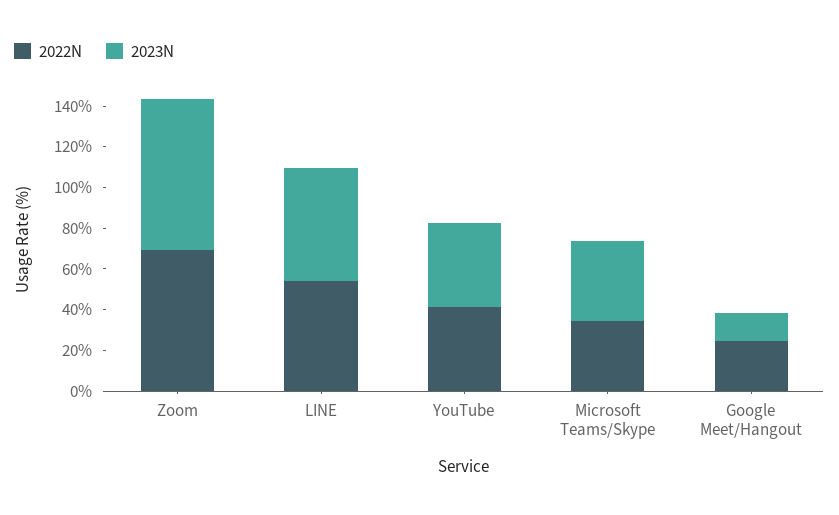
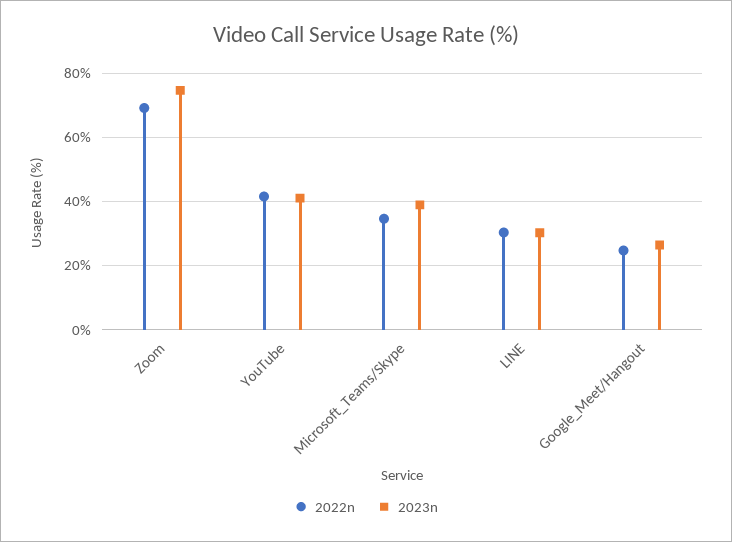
  {
    "2022N": {
      "Zoom": 70,
-     "LINE": 55,
+     "LINE": 30,
      "YouTube": 42,
      "Microsoft Teams/Skype": 34,
      "Google Meet/Hangout": 24
    },
    "2023N": {
      "Zoom": 74,
-     "LINE": 55,
+     "LINE": 30,
      "YouTube": 42,
      "Microsoft Teams/Skype": 38,
-     "Google Meet/Hangout": 15
+     "Google Meet/Hangout": 26
    }
  }

